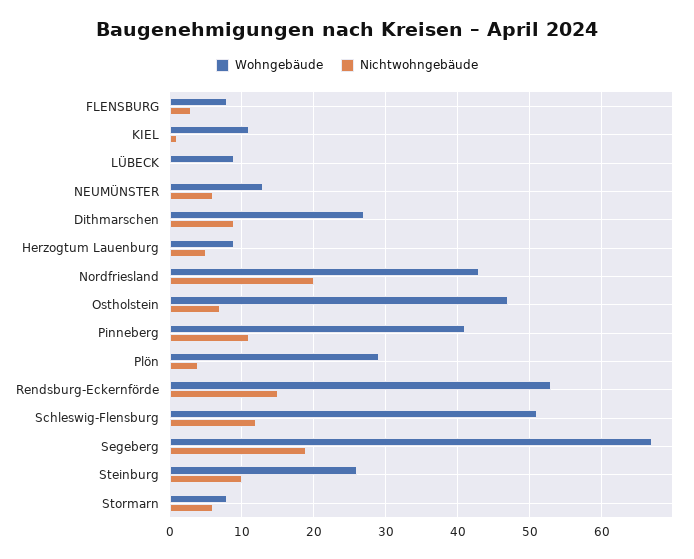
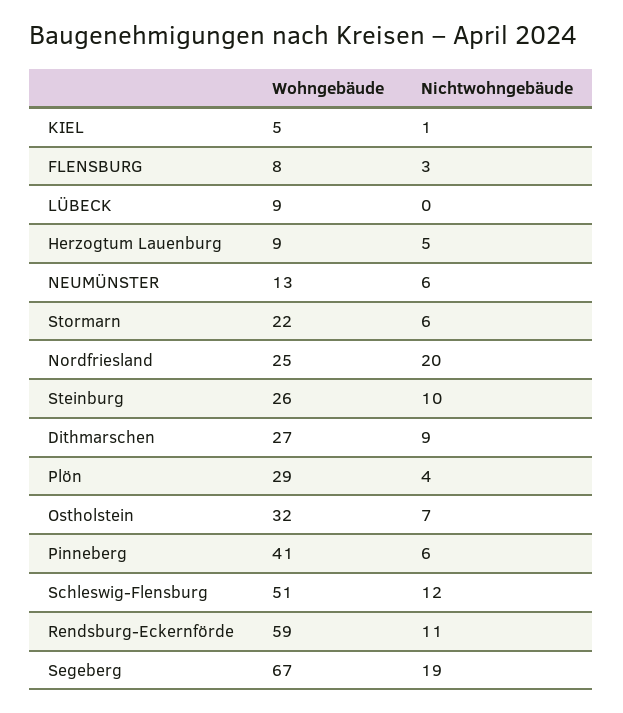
  {
    "Wohngebäude": {
      "FLENSBURG": 8,
-     "KIEL": 11,
+     "KIEL": 5,
      "LÜBECK": 9,
      "NEUMÜNSTER": 13,
      "Dithmarschen": 27,
      "Herzogtum Lauenburg": 9,
-     "Nordfriesland": 43,
+     "Nordfriesland": 25,
-     "Ostholstein": 47,
+     "Ostholstein": 32,
      "Pinneberg": 41,
      "Plön": 29,
-     "Rendsburg-Eckernförde": 53,
+     "Rendsburg-Eckernförde": 59,
      "Schleswig-Flensburg": 51,
      "Segeberg": 67,
      "Steinburg": 26,
-     "Stormarn": 8
+     "Stormarn": 22
    },
    "Nichtwohngebäude": {
      "FLENSBURG": 3,
      "KIEL": 1,
      "LÜBECK": 0,
      "NEUMÜNSTER": 6,
      "Dithmarschen": 9,
      "Herzogtum Lauenburg": 5,
      "Nordfriesland": 20,
      "Ostholstein": 7,
-     "Pinneberg": 11,
+     "Pinneberg": 6,
      "Plön": 4,
-     "Rendsburg-Eckernförde": 15,
+     "Rendsburg-Eckernförde": 11,
      "Schleswig-Flensburg": 12,
      "Segeberg": 19,
      "Steinburg": 10,
      "Stormarn": 6
    }
  }

